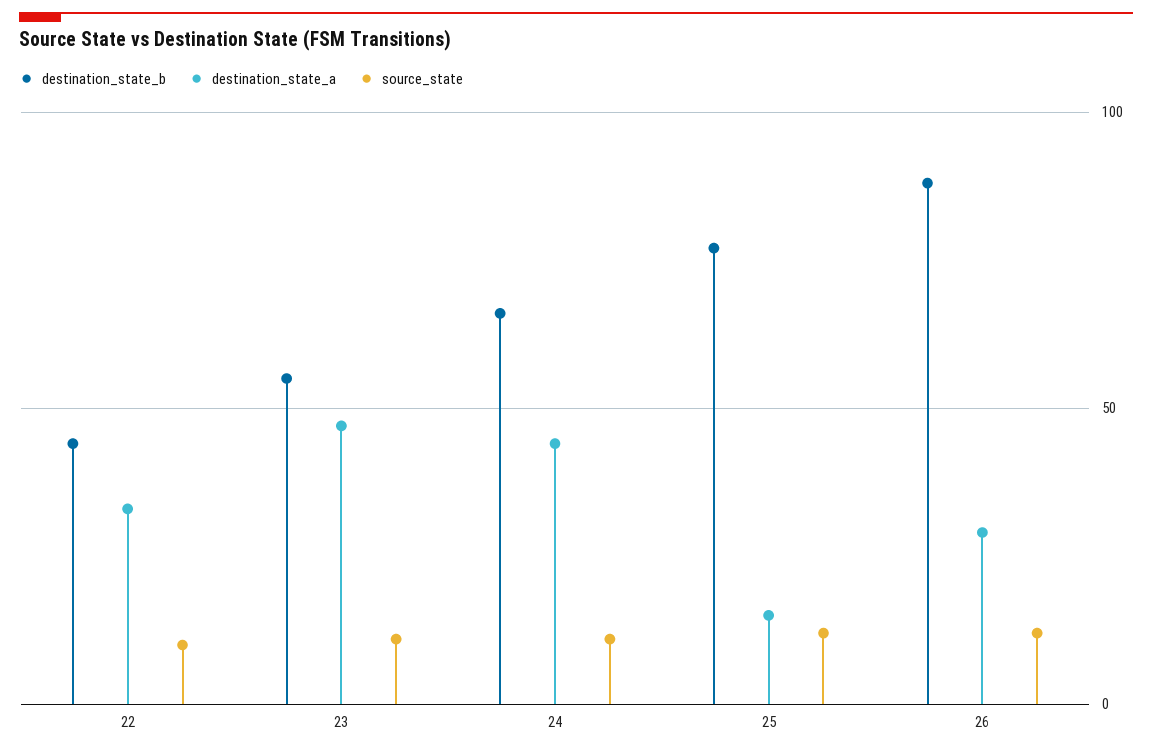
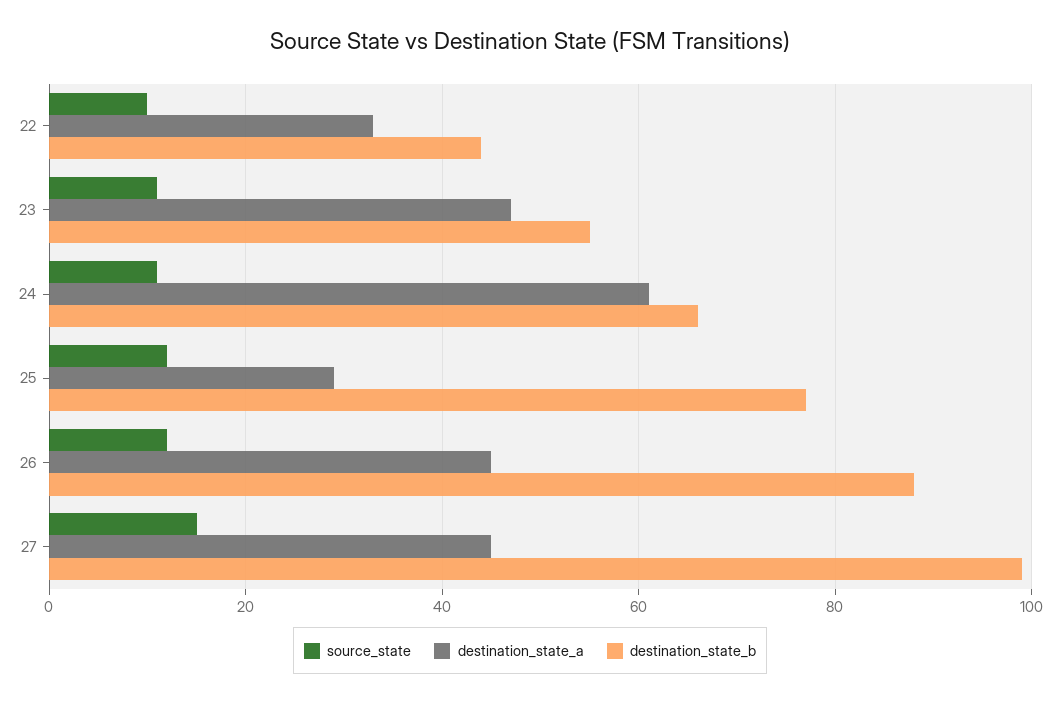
  {
    "destination_state_b": {
      "22": 45,
      "23": 55,
      "24": 65,
      "25": 75,
-     "26": 90
+     "26": 90,
+     "27": 100
    },
    "destination_state_a": {
      "22": 35,
      "23": 45,
-     "24": 45,
+     "24": 60,
-     "25": 15,
+     "25": 30,
-     "26": 30
+     "26": 45,
+     "27": 45
    },
    "source_state": {
      "22": 10,
      "23": 10,
      "24": 10,
      "25": 10,
-     "26": 10
+     "26": 10,
+     "27": 15
    }
  }

